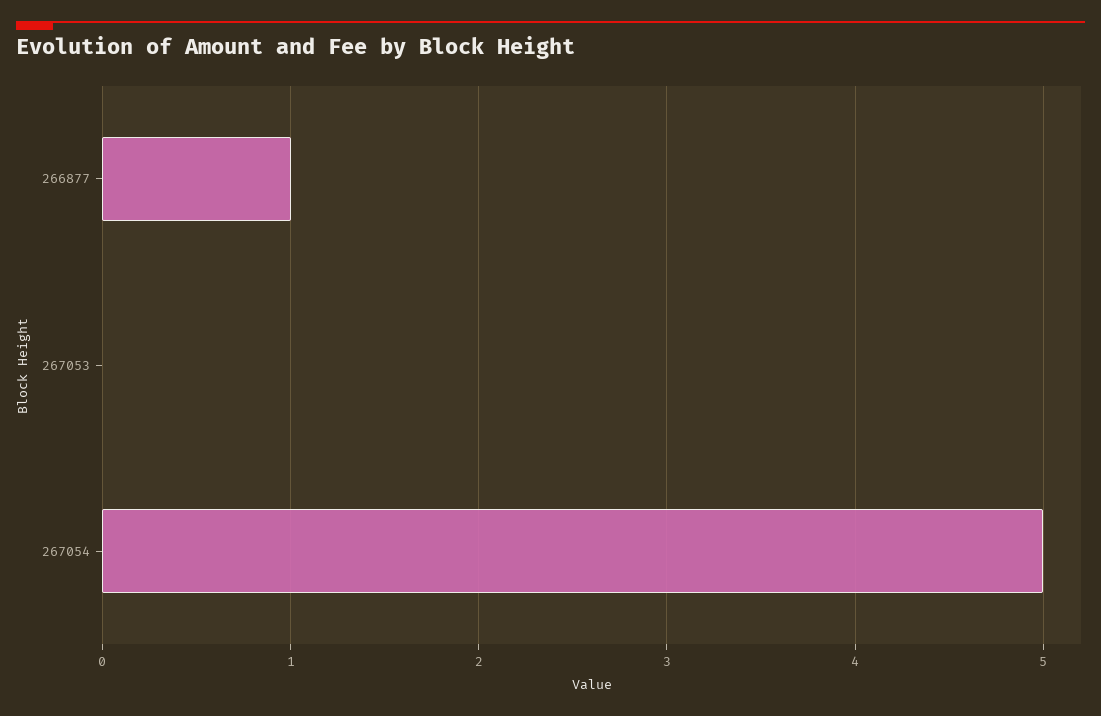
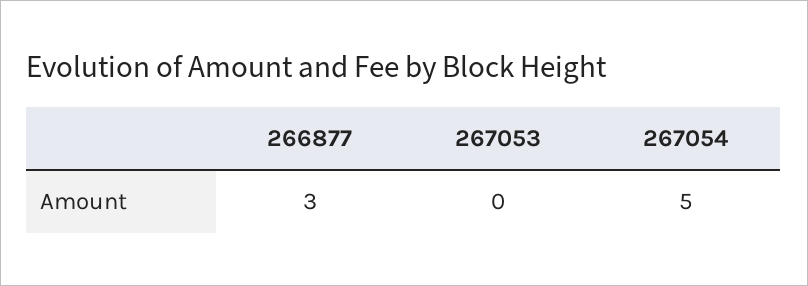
  {
-   "266877": 1,
+   "266877": 3,
    "267053": 0,
    "267054": 5
  }

